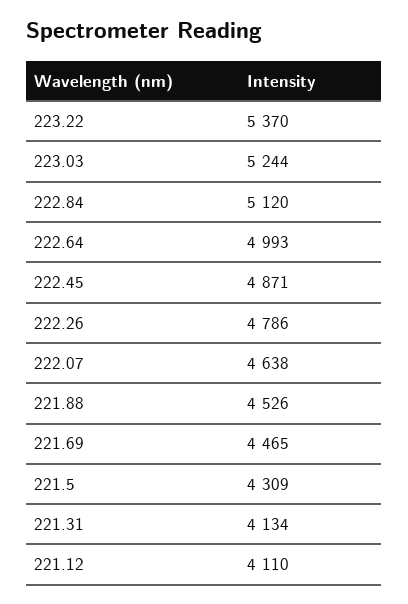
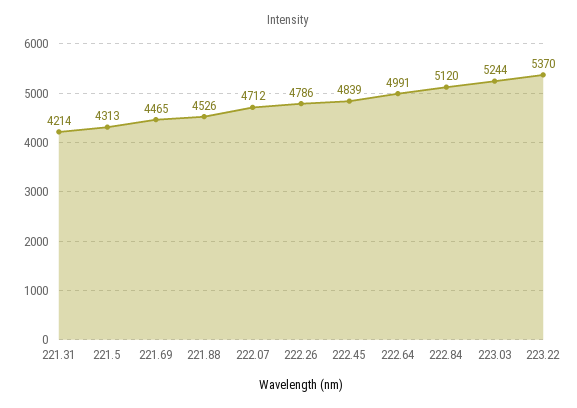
  {
    "223.22": 5370,
    "223.03": 5244,
    "222.84": 5120,
-   "222.64": 4993,
+   "222.64": 4991,
-   "222.45": 4871,
+   "222.45": 4839,
    "222.26": 4786,
-   "222.07": 4638,
+   "222.07": 4712,
    "221.88": 4526,
    "221.69": 4465,
-   "221.5": 4309,
+   "221.5": 4313,
-   "221.31": 4134,
+   "221.31": 4214
-   "221.12": 4110
  }

